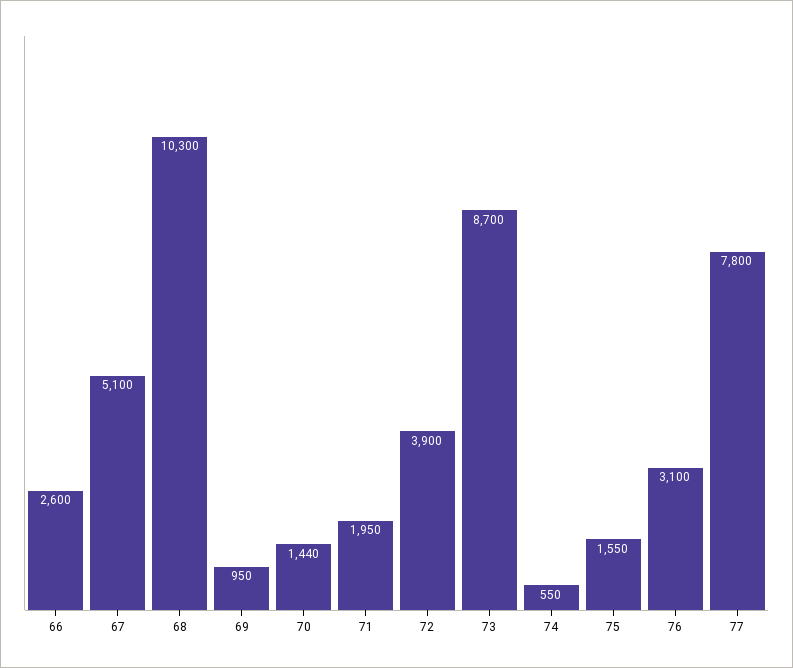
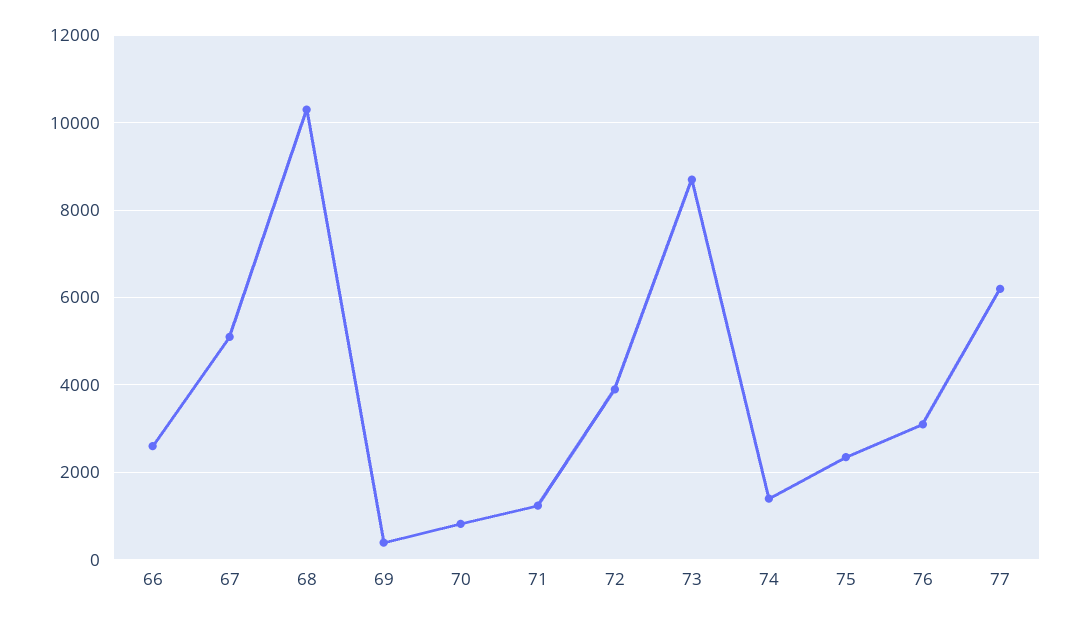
  {
    "66": 2600,
    "67": 5100,
    "68": 10300,
-   "69": 950,
+   "69": 400,
-   "70": 1440,
+   "70": 800,
-   "71": 1950,
+   "71": 1200,
    "72": 3900,
    "73": 8700,
-   "74": 550,
+   "74": 1400,
-   "75": 1550,
+   "75": 2400,
    "76": 3100,
-   "77": 7800
+   "77": 6200
  }

